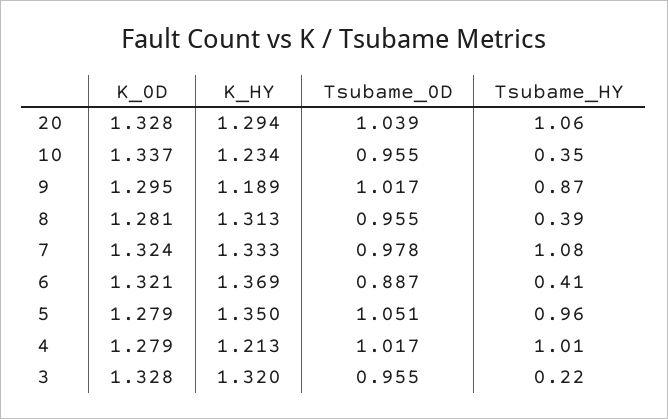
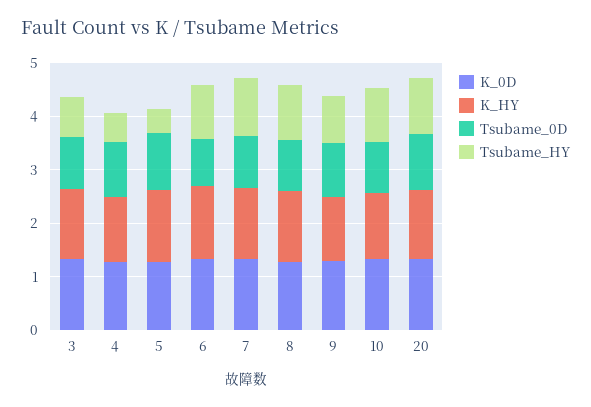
  {
    "K_0D": {
      "20": 1.328,
      "10": 1.337,
      "9": 1.295,
      "8": 1.281,
      "7": 1.324,
      "6": 1.321,
      "5": 1.279,
      "4": 1.279,
      "3": 1.328
    },
    "K_HY": {
      "20": 1.294,
      "10": 1.234,
      "9": 1.189,
      "8": 1.313,
      "7": 1.333,
      "6": 1.369,
      "5": 1.35,
      "4": 1.213,
      "3": 1.32
    },
    "Tsubame_0D": {
      "20": 1.039,
      "10": 0.955,
      "9": 1.017,
      "8": 0.955,
      "7": 0.978,
      "6": 0.887,
      "5": 1.051,
      "4": 1.017,
      "3": 0.955
    },
    "Tsubame_HY": {
      "20": 1.06,
-     "10": 0.35,
+     "10": 1,
      "9": 0.87,
-     "8": 0.39,
+     "8": 1,
      "7": 1.08,
-     "6": 0.41,
+     "6": 1,
-     "5": 0.96,
+     "5": 0.4,
-     "4": 1.01,
+     "4": 0.6,
-     "3": 0.22
+     "3": 0.8
    }
  }

